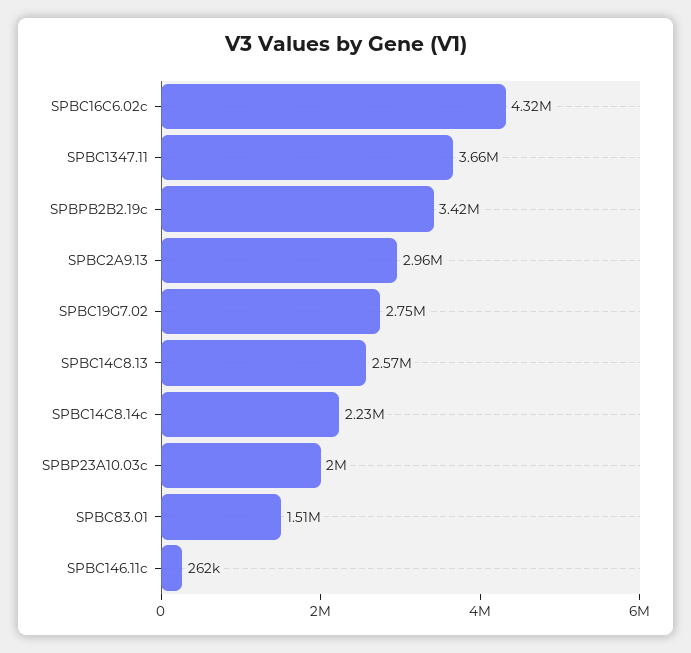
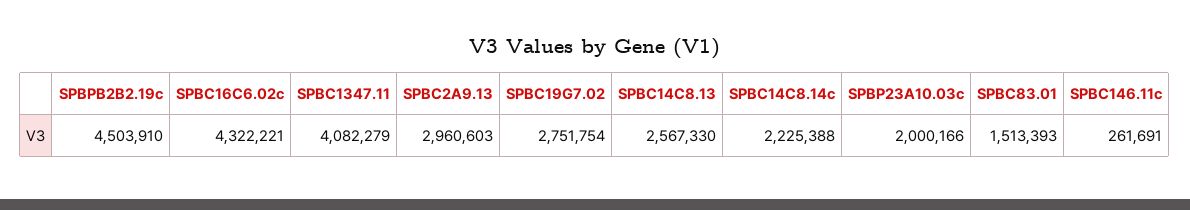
  {
    "SPBC16C6.02c": 4322221,
-   "SPBC1347.11": 3660000,
+   "SPBC1347.11": 4082279,
-   "SPBPB2B2.19c": 3420000,
+   "SPBPB2B2.19c": 4503910,
    "SPBC2A9.13": 2960603,
    "SPBC19G7.02": 2751754,
    "SPBC14C8.13": 2567330,
    "SPBC14C8.14c": 2225388,
    "SPBP23A10.03c": 2000166,
    "SPBC83.01": 1513393,
    "SPBC146.11c": 261691
  }

